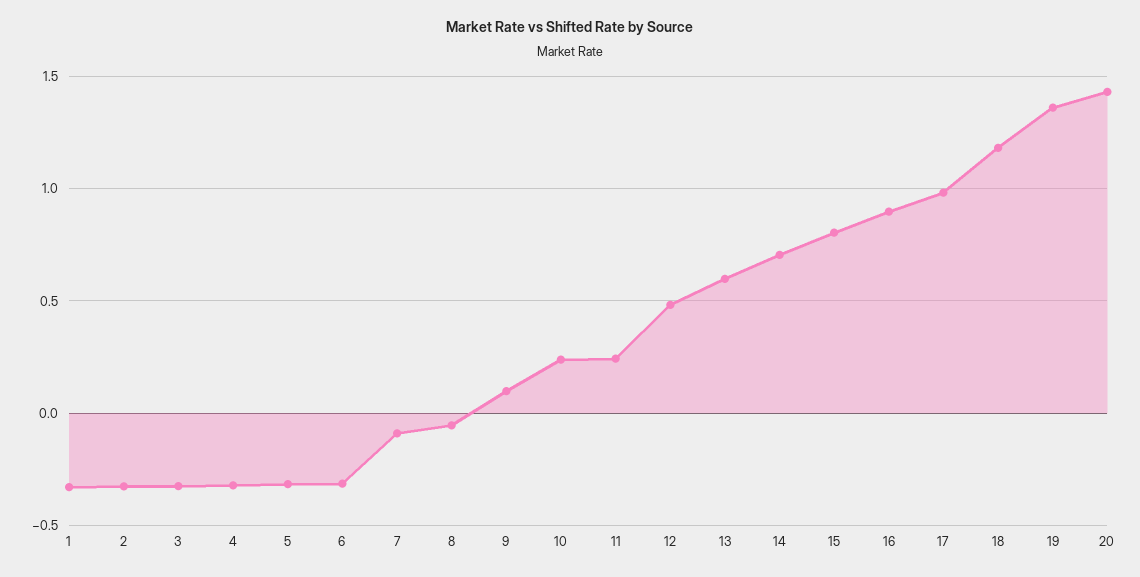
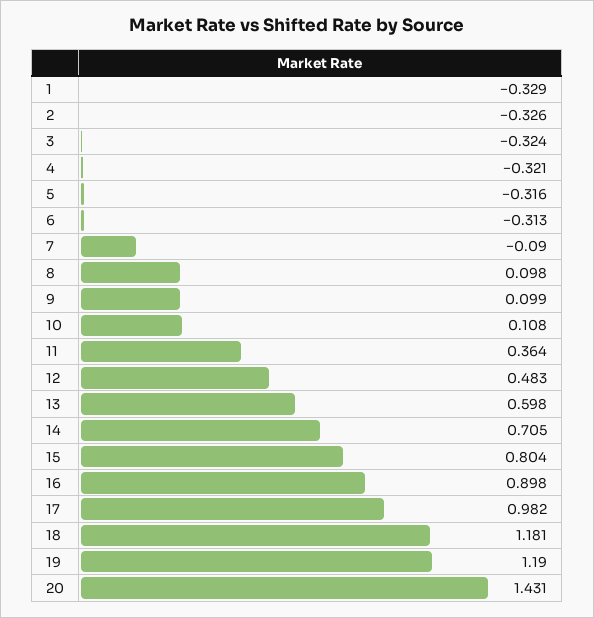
  {
    "1": -0.329,
    "2": -0.326,
    "3": -0.324,
    "4": -0.321,
    "5": -0.316,
    "6": -0.313,
    "7": -0.09,
-   "8": -0.05,
+   "8": 0.098,
    "9": 0.099,
-   "10": 0.25,
+   "10": 0.108,
-   "11": 0.25,
+   "11": 0.364,
    "12": 0.483,
    "13": 0.598,
    "14": 0.705,
    "15": 0.804,
    "16": 0.898,
    "17": 0.982,
    "18": 1.181,
-   "19": 1.35,
+   "19": 1.19,
    "20": 1.431
  }

